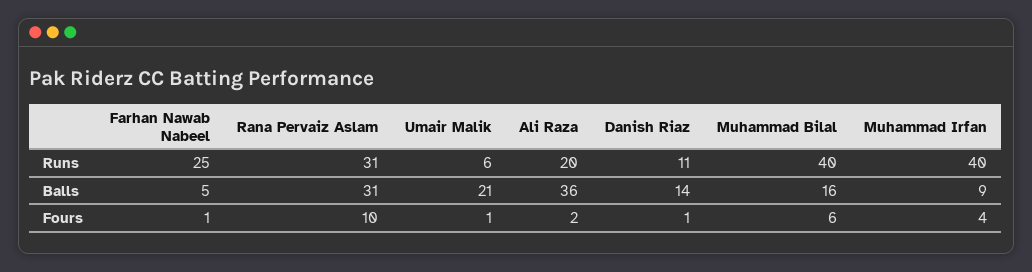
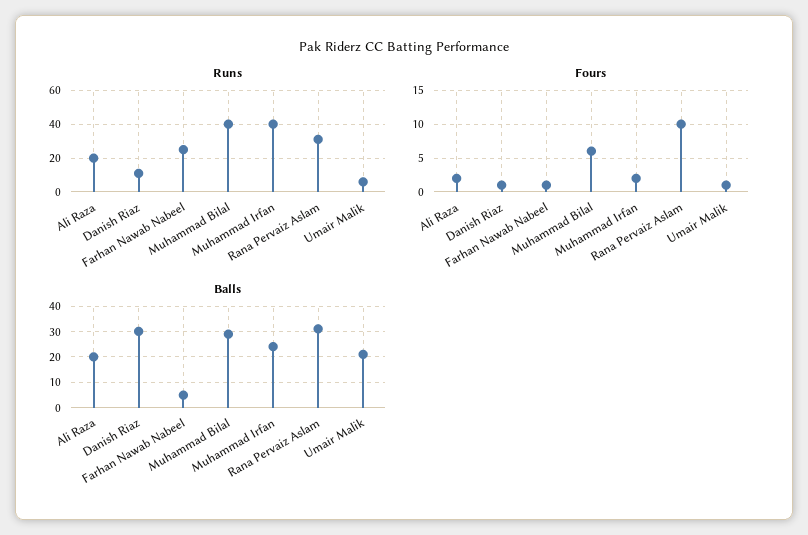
  {
    "Runs": {
      "Farhan Nawab Nabeel": 25,
      "Rana Pervaiz Aslam": 31,
      "Umair Malik": 6,
      "Ali Raza": 20,
      "Danish Riaz": 11,
      "Muhammad Bilal": 40,
      "Muhammad Irfan": 40
    },
    "Balls": {
      "Farhan Nawab Nabeel": 5,
      "Rana Pervaiz Aslam": 31,
      "Umair Malik": 21,
-     "Ali Raza": 36,
+     "Ali Raza": 20,
-     "Danish Riaz": 14,
+     "Danish Riaz": 30,
-     "Muhammad Bilal": 16,
+     "Muhammad Bilal": 30,
-     "Muhammad Irfan": 9
+     "Muhammad Irfan": 25
    },
    "Fours": {
      "Farhan Nawab Nabeel": 1,
      "Rana Pervaiz Aslam": 10,
      "Umair Malik": 1,
      "Ali Raza": 2,
      "Danish Riaz": 1,
      "Muhammad Bilal": 6,
-     "Muhammad Irfan": 4
+     "Muhammad Irfan": 2
    }
  }

